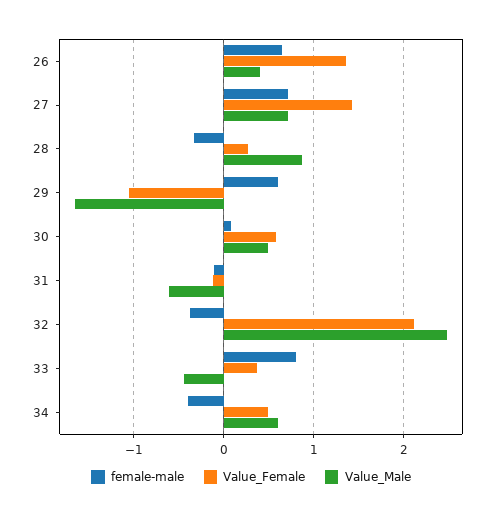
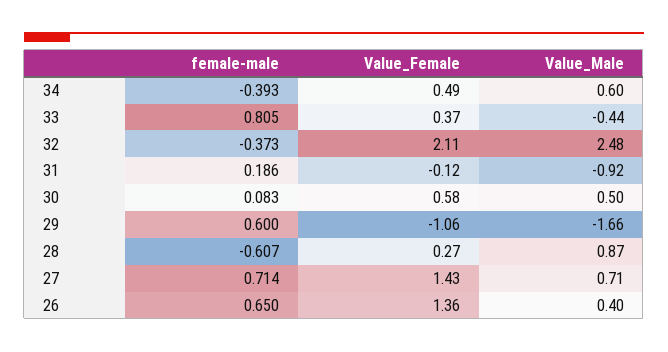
  {
    "female-male": {
      "26": 0.65,
      "27": 0.714,
-     "28": -0.3,
+     "28": -0.607,
      "29": 0.6,
      "30": 0.083,
-     "31": -0.1,
+     "31": 0.186,
      "32": -0.373,
      "33": 0.805,
      "34": -0.393
    },
    "Value_Female": {
      "26": 1.36,
      "27": 1.43,
      "28": 0.27,
      "29": -1.06,
      "30": 0.58,
      "31": -0.12,
      "32": 2.11,
      "33": 0.37,
      "34": 0.49
    },
    "Value_Male": {
      "26": 0.4,
      "27": 0.71,
      "28": 0.87,
      "29": -1.66,
      "30": 0.5,
-     "31": -0.6,
+     "31": -0.92,
      "32": 2.48,
      "33": -0.44,
      "34": 0.6
    }
  }

